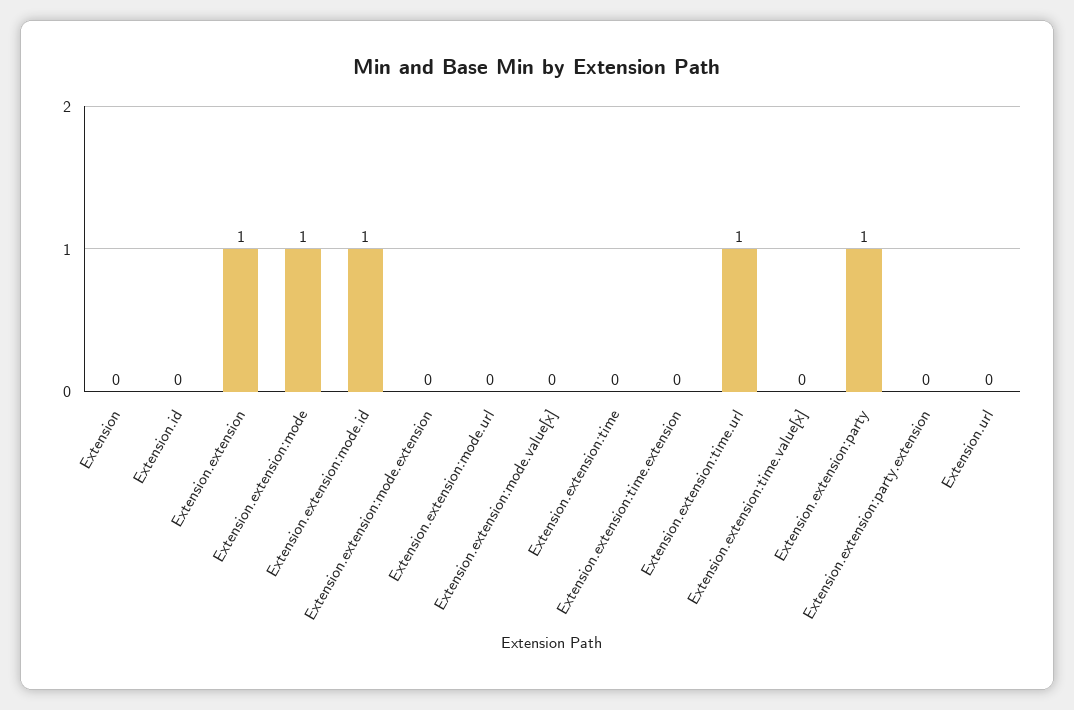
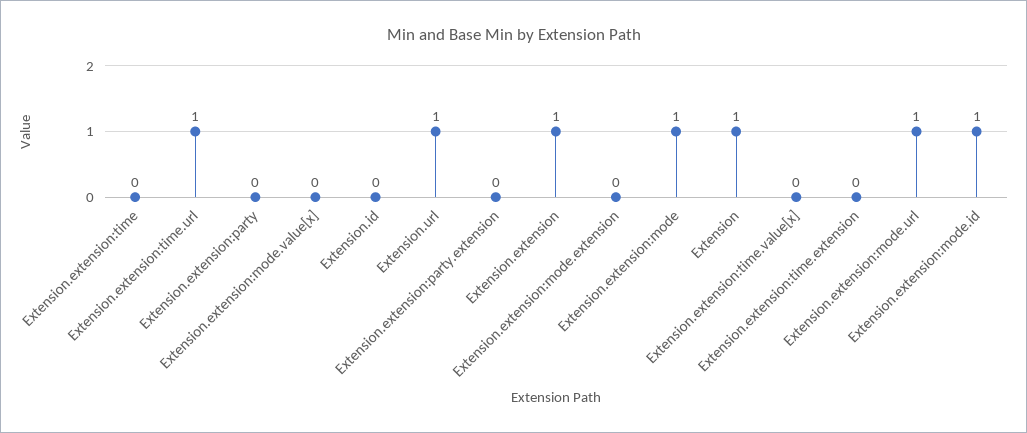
  {
-   "Extension": 0,
+   "Extension": 1,
    "Extension.id": 0,
    "Extension.extension": 1,
    "Extension.extension:mode": 1,
    "Extension.extension:mode.id": 1,
    "Extension.extension:mode.extension": 0,
-   "Extension.extension:mode.url": 0,
+   "Extension.extension:mode.url": 1,
    "Extension.extension:mode.value[x]": 0,
    "Extension.extension:time": 0,
    "Extension.extension:time.extension": 0,
    "Extension.extension:time.url": 1,
    "Extension.extension:time.value[x]": 0,
-   "Extension.extension:party": 1,
+   "Extension.extension:party": 0,
    "Extension.extension:party.extension": 0,
-   "Extension.url": 0
+   "Extension.url": 1
  }

